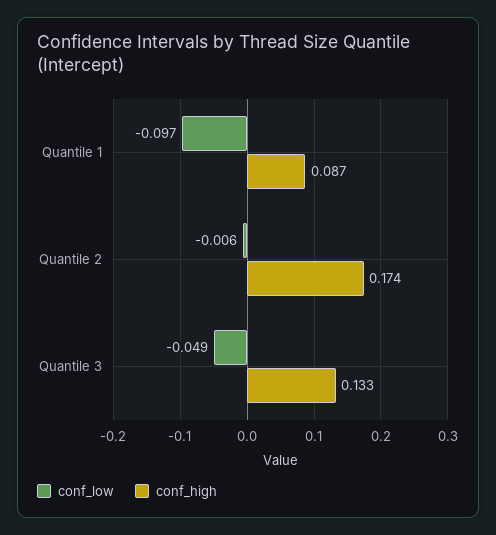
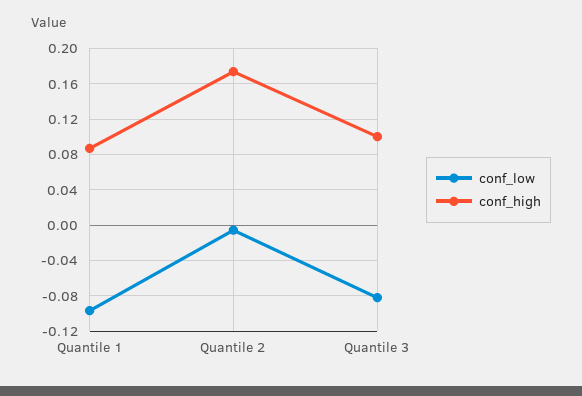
  {
    "conf_low": {
      "Quantile 1": -0.097,
      "Quantile 2": -0.006,
-     "Quantile 3": -0.049
+     "Quantile 3": -0.08
    },
    "conf_high": {
      "Quantile 1": 0.087,
      "Quantile 2": 0.174,
-     "Quantile 3": 0.133
+     "Quantile 3": 0.1
    }
  }

